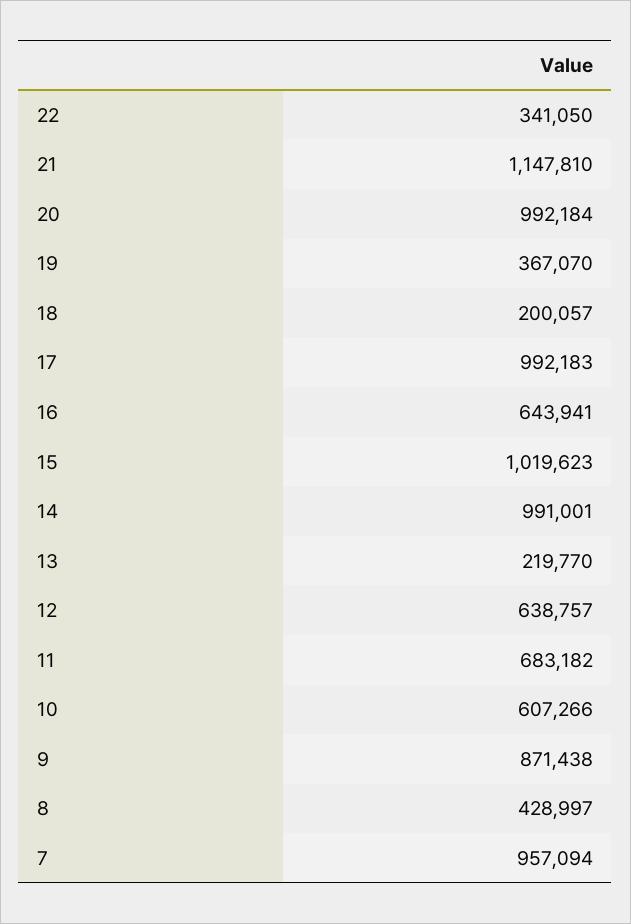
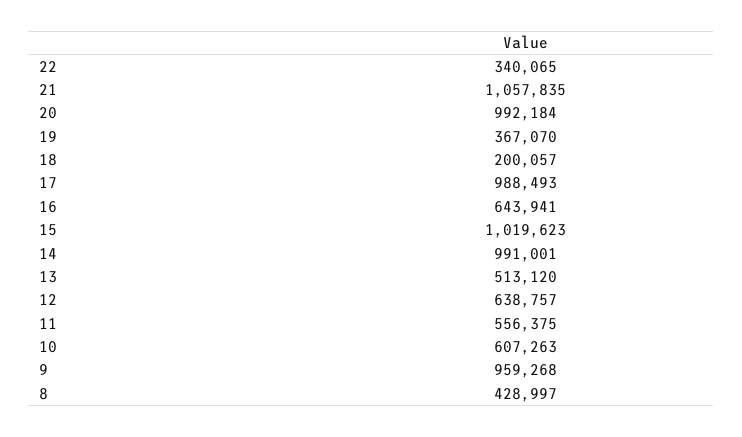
  {
-   "22": 341050,
+   "22": 340065,
-   "21": 1147810,
+   "21": 1057835,
    "20": 992184,
    "19": 367070,
    "18": 200057,
-   "17": 992183,
+   "17": 988493,
    "16": 643941,
    "15": 1019623,
    "14": 991001,
-   "13": 219770,
+   "13": 513120,
    "12": 638757,
-   "11": 683182,
+   "11": 556375,
-   "10": 607266,
+   "10": 607263,
-   "9": 871438,
+   "9": 959268,
-   "8": 428997,
+   "8": 428997
-   "7": 957094
  }

